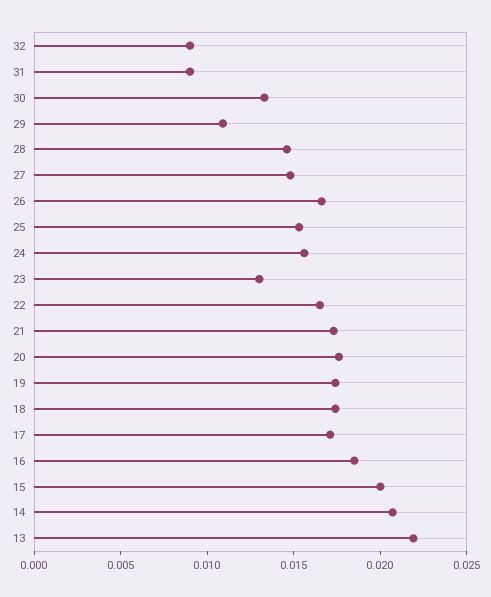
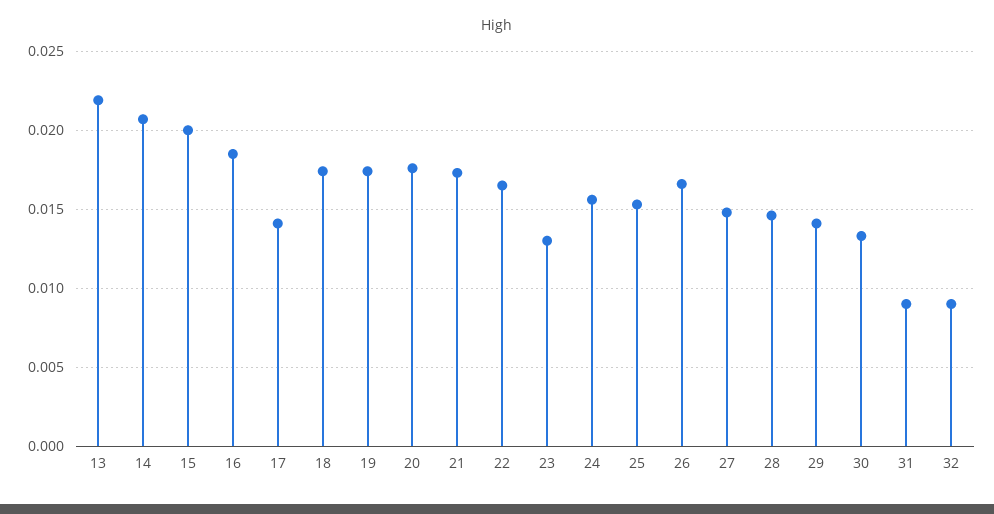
  {
    "32": 0.009,
    "31": 0.009,
    "30": 0.0135,
-   "29": 0.011,
+   "29": 0.014,
    "28": 0.0145,
    "27": 0.015,
    "26": 0.0165,
    "25": 0.0155,
    "24": 0.0155,
    "23": 0.013,
    "22": 0.0165,
    "21": 0.0175,
    "20": 0.0175,
    "19": 0.0175,
    "18": 0.0175,
-   "17": 0.017,
+   "17": 0.014,
    "16": 0.0185,
    "15": 0.02,
    "14": 0.0205,
    "13": 0.022
  }

